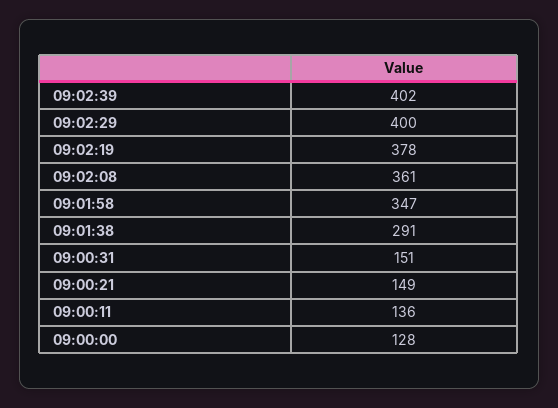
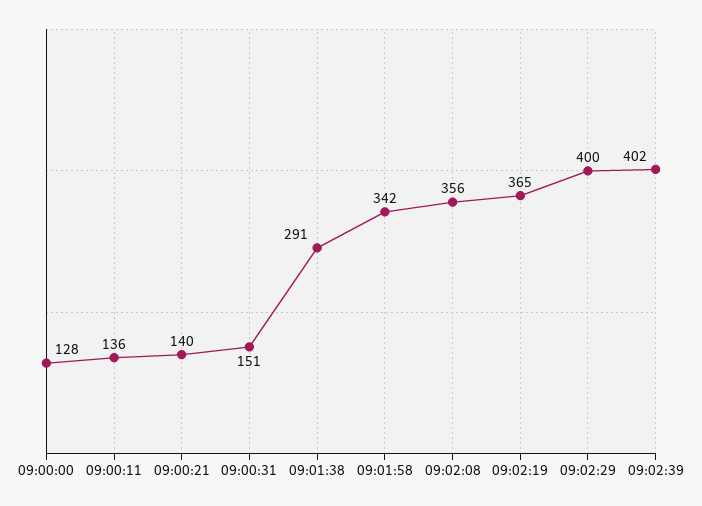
  {
    "09:02:39": 402,
    "09:02:29": 400,
-   "09:02:19": 378,
+   "09:02:19": 365,
-   "09:02:08": 361,
+   "09:02:08": 356,
-   "09:01:58": 347,
+   "09:01:58": 342,
    "09:01:38": 291,
    "09:00:31": 151,
-   "09:00:21": 149,
+   "09:00:21": 140,
    "09:00:11": 136,
    "09:00:00": 128
  }

